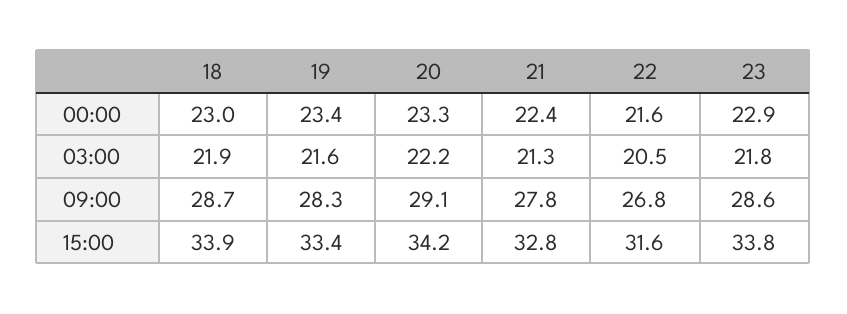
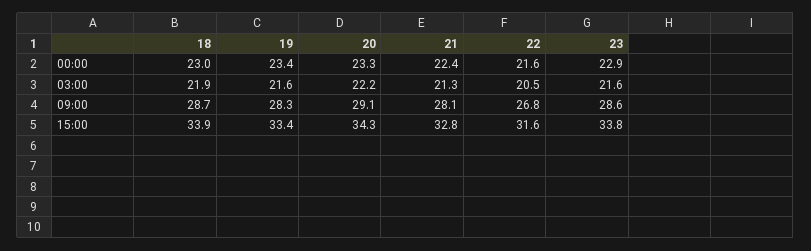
  {
    "18": {
      "00:00": 23,
      "03:00": 21.9,
      "09:00": 28.7,
      "15:00": 33.9
    },
    "19": {
      "00:00": 23.4,
      "03:00": 21.6,
      "09:00": 28.3,
      "15:00": 33.4
    },
    "20": {
      "00:00": 23.3,
      "03:00": 22.2,
      "09:00": 29.1,
-     "15:00": 34.2
+     "15:00": 34.3
    },
    "21": {
      "00:00": 22.4,
      "03:00": 21.3,
-     "09:00": 27.8,
+     "09:00": 28.1,
      "15:00": 32.8
    },
    "22": {
      "00:00": 21.6,
      "03:00": 20.5,
      "09:00": 26.8,
      "15:00": 31.6
    },
    "23": {
      "00:00": 22.9,
-     "03:00": 21.8,
+     "03:00": 21.6,
      "09:00": 28.6,
      "15:00": 33.8
    }
  }

